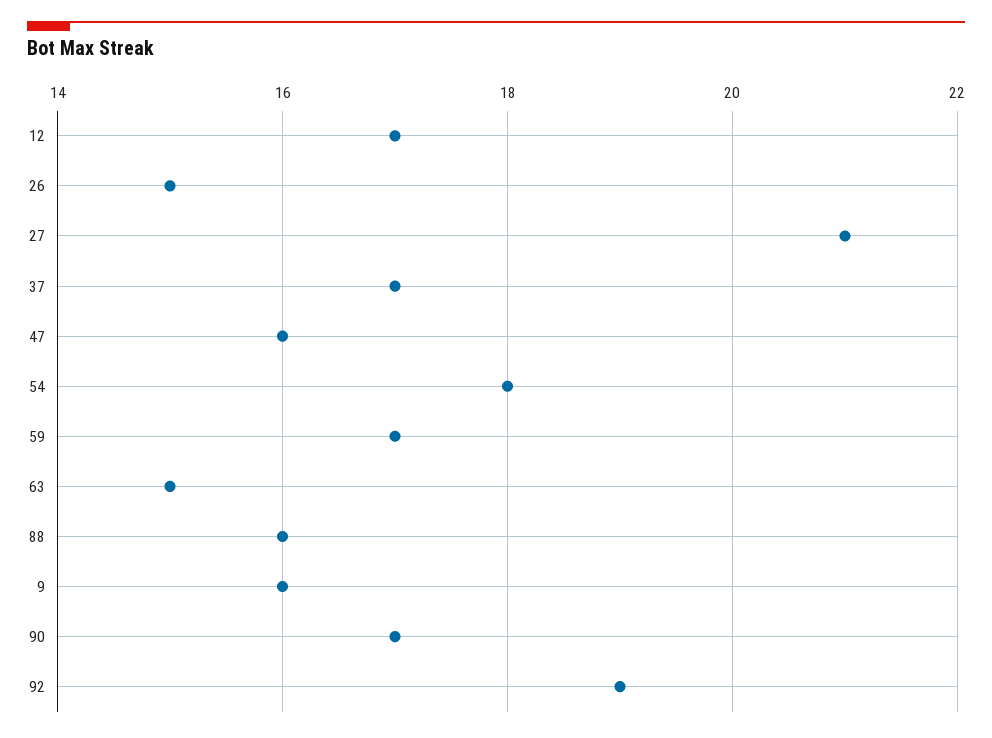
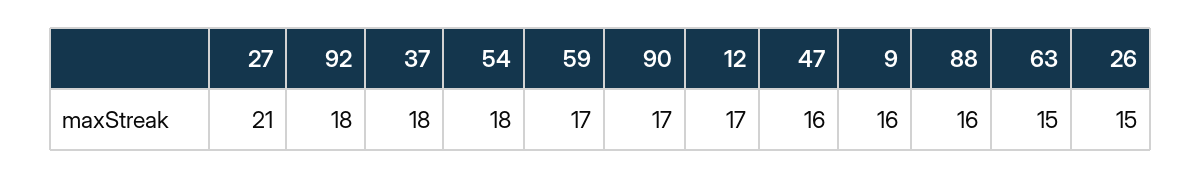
  {
    "12": 17,
    "26": 15,
    "27": 21,
-   "37": 17,
+   "37": 18,
    "47": 16,
    "54": 18,
    "59": 17,
    "63": 15,
    "88": 16,
    "9": 16,
    "90": 17,
-   "92": 19
+   "92": 18
  }

